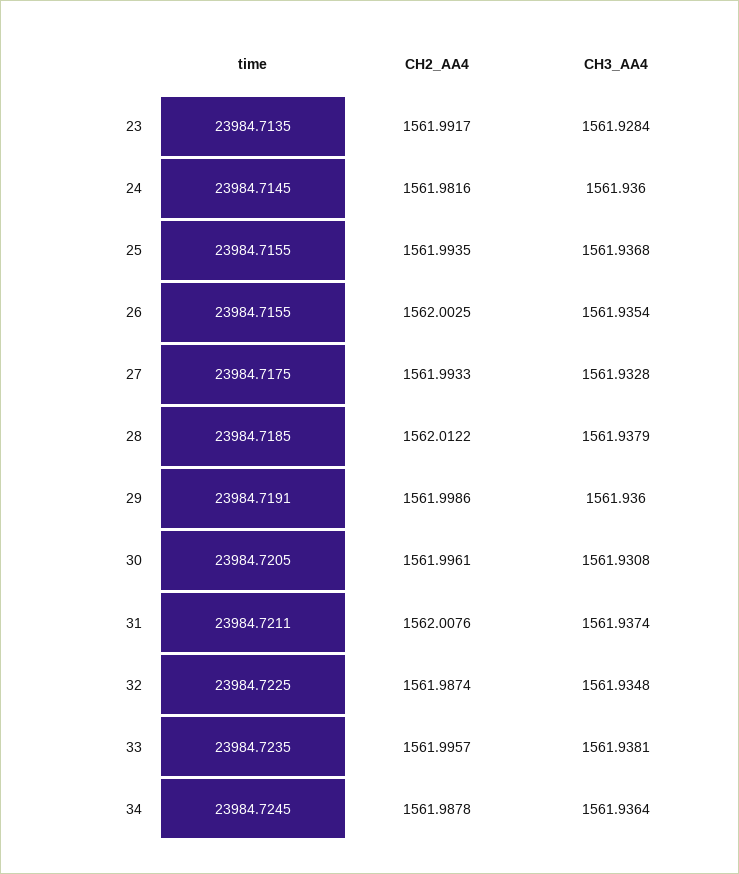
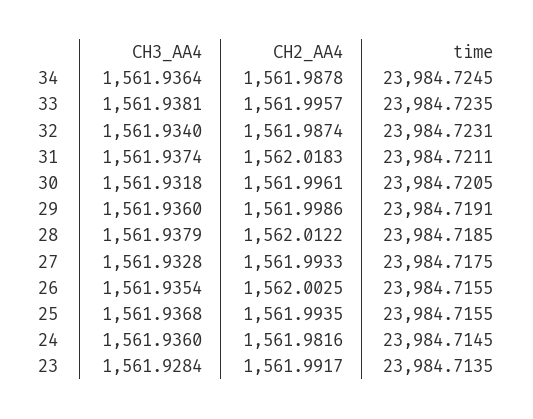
  {
    "time": {
      "23": 23984.7135,
      "24": 23984.7145,
      "25": 23984.7155,
      "26": 23984.7155,
      "27": 23984.7175,
      "28": 23984.7185,
      "29": 23984.7191,
      "30": 23984.7205,
      "31": 23984.7211,
-     "32": 23984.7225,
+     "32": 23984.7231,
      "33": 23984.7235,
      "34": 23984.7245
    },
    "CH2_AA4": {
      "23": 1561.9917,
      "24": 1561.9816,
      "25": 1561.9935,
      "26": 1562.0025,
      "27": 1561.9933,
      "28": 1562.0122,
      "29": 1561.9986,
      "30": 1561.9961,
-     "31": 1562.0076,
+     "31": 1562.0183,
      "32": 1561.9874,
      "33": 1561.9957,
      "34": 1561.9878
    },
    "CH3_AA4": {
      "23": 1561.9284,
      "24": 1561.936,
      "25": 1561.9368,
      "26": 1561.9354,
      "27": 1561.9328,
      "28": 1561.9379,
      "29": 1561.936,
-     "30": 1561.9308,
+     "30": 1561.9318,
      "31": 1561.9374,
-     "32": 1561.9348,
+     "32": 1561.934,
      "33": 1561.9381,
      "34": 1561.9364
    }
  }

